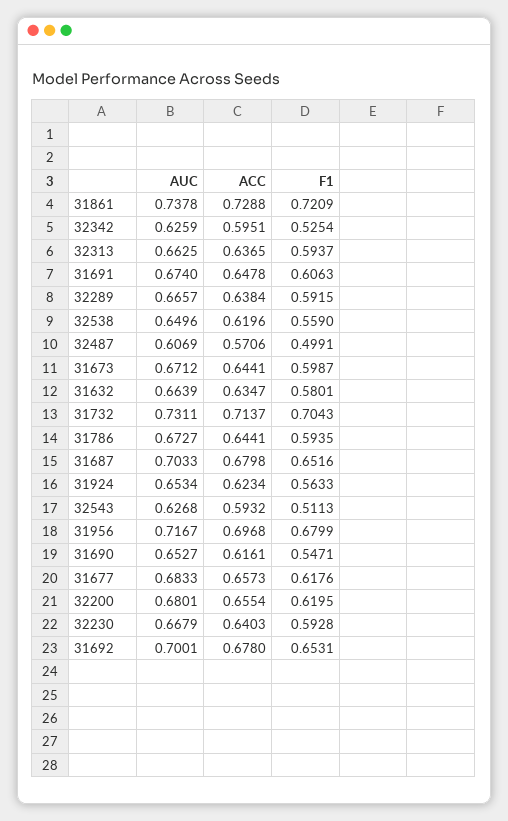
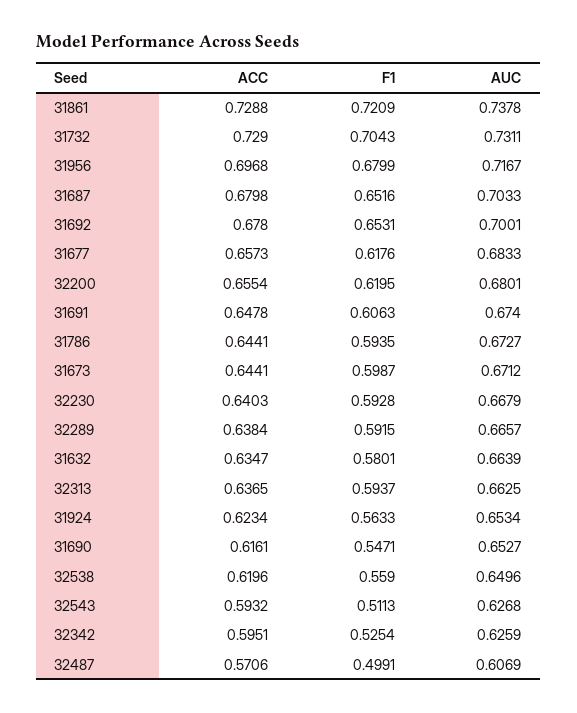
  {
    "AUC": {
      "31861": 0.7378,
      "32342": 0.6259,
      "32313": 0.6625,
      "31691": 0.674,
      "32289": 0.6657,
      "32538": 0.6496,
      "32487": 0.6069,
      "31673": 0.6712,
      "31632": 0.6639,
      "31732": 0.7311,
      "31786": 0.6727,
      "31687": 0.7033,
      "31924": 0.6534,
      "32543": 0.6268,
      "31956": 0.7167,
      "31690": 0.6527,
      "31677": 0.6833,
      "32200": 0.6801,
      "32230": 0.6679,
      "31692": 0.7001
    },
    "ACC": {
      "31861": 0.7288,
      "32342": 0.5951,
      "32313": 0.6365,
      "31691": 0.6478,
      "32289": 0.6384,
      "32538": 0.6196,
      "32487": 0.5706,
      "31673": 0.6441,
      "31632": 0.6347,
-     "31732": 0.7137,
+     "31732": 0.729,
      "31786": 0.6441,
      "31687": 0.6798,
      "31924": 0.6234,
      "32543": 0.5932,
      "31956": 0.6968,
      "31690": 0.6161,
      "31677": 0.6573,
      "32200": 0.6554,
      "32230": 0.6403,
      "31692": 0.678
    },
    "F1": {
      "31861": 0.7209,
      "32342": 0.5254,
      "32313": 0.5937,
      "31691": 0.6063,
      "32289": 0.5915,
      "32538": 0.559,
      "32487": 0.4991,
      "31673": 0.5987,
      "31632": 0.5801,
      "31732": 0.7043,
      "31786": 0.5935,
      "31687": 0.6516,
      "31924": 0.5633,
      "32543": 0.5113,
      "31956": 0.6799,
      "31690": 0.5471,
      "31677": 0.6176,
      "32200": 0.6195,
      "32230": 0.5928,
      "31692": 0.6531
    }
  }

